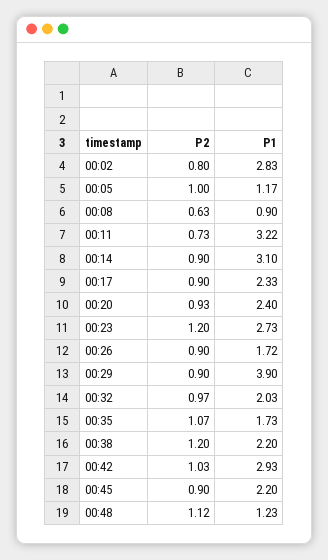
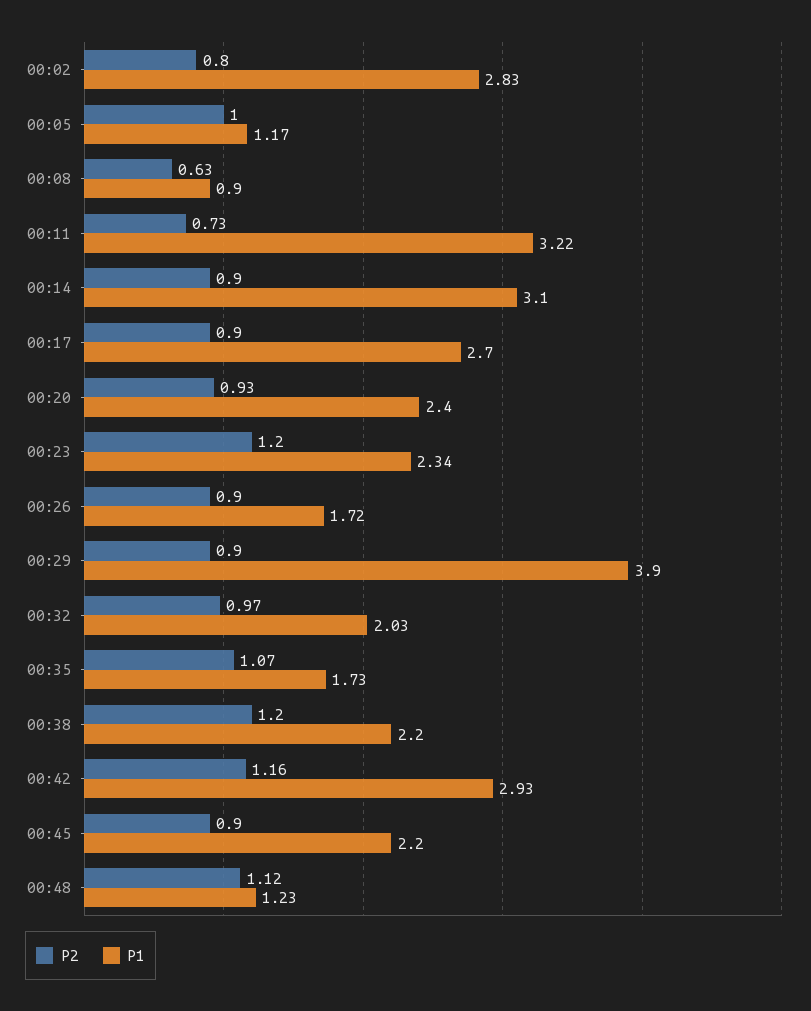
  {
    "P2": {
      "00:02": 0.8,
      "00:05": 1,
      "00:08": 0.63,
      "00:11": 0.73,
      "00:14": 0.9,
      "00:17": 0.9,
      "00:20": 0.93,
      "00:23": 1.2,
      "00:26": 0.9,
      "00:29": 0.9,
      "00:32": 0.97,
      "00:35": 1.07,
      "00:38": 1.2,
-     "00:42": 1.03,
+     "00:42": 1.16,
      "00:45": 0.9,
      "00:48": 1.12
    },
    "P1": {
      "00:02": 2.83,
      "00:05": 1.17,
      "00:08": 0.9,
      "00:11": 3.22,
      "00:14": 3.1,
-     "00:17": 2.33,
+     "00:17": 2.7,
      "00:20": 2.4,
-     "00:23": 2.73,
+     "00:23": 2.34,
      "00:26": 1.72,
      "00:29": 3.9,
      "00:32": 2.03,
      "00:35": 1.73,
      "00:38": 2.2,
      "00:42": 2.93,
      "00:45": 2.2,
      "00:48": 1.23
    }
  }

